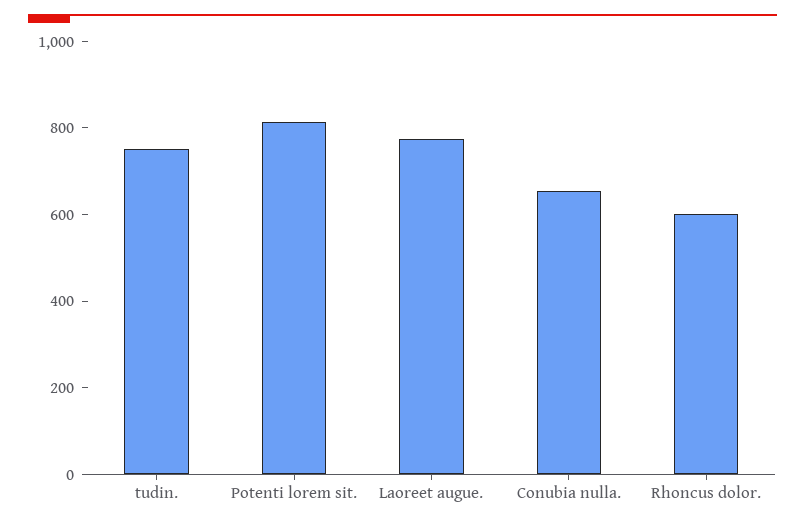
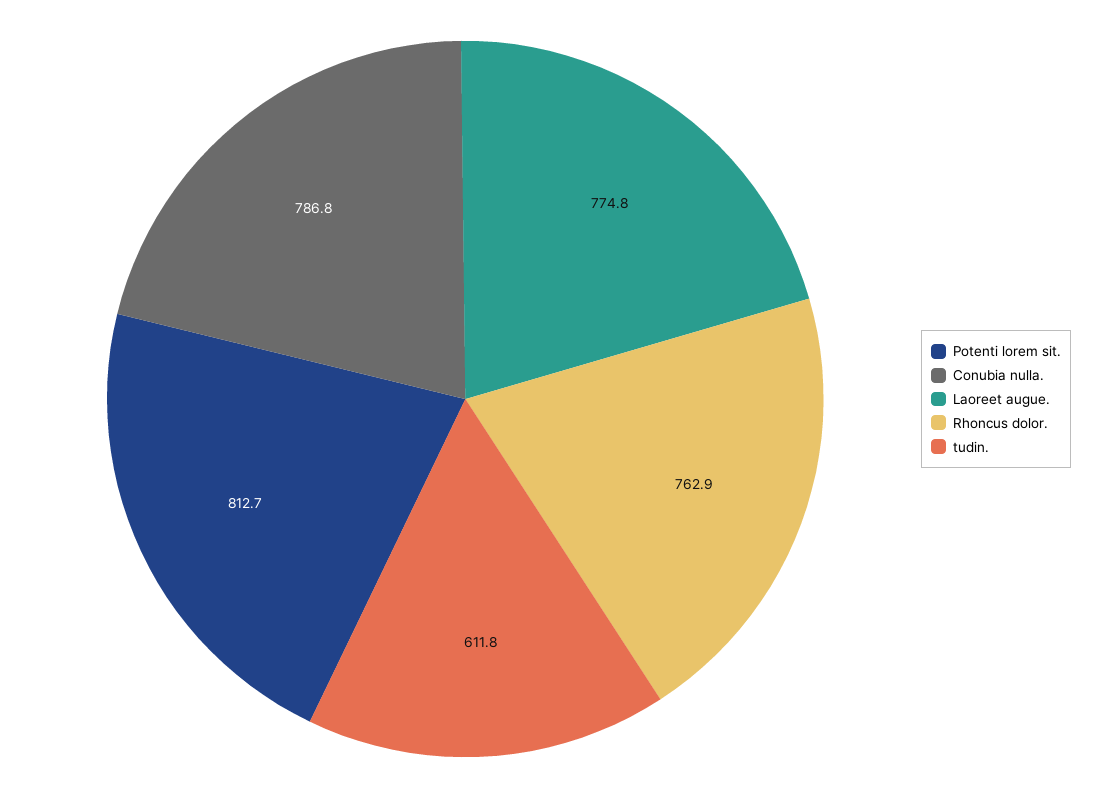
  {
-   "tudin.": 750,
+   "tudin.": 611.8,
    "Potenti lorem sit.": 812.7,
    "Laoreet augue.": 774.8,
-   "Conubia nulla.": 650,
+   "Conubia nulla.": 786.8,
-   "Rhoncus dolor.": 600
+   "Rhoncus dolor.": 762.9
  }

